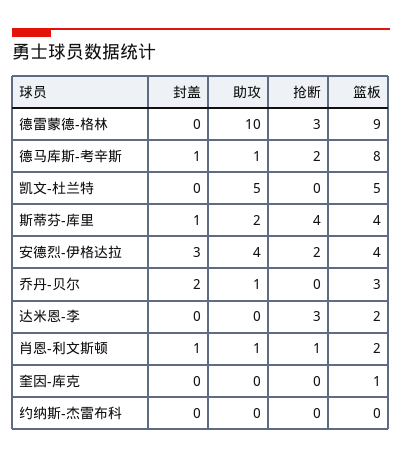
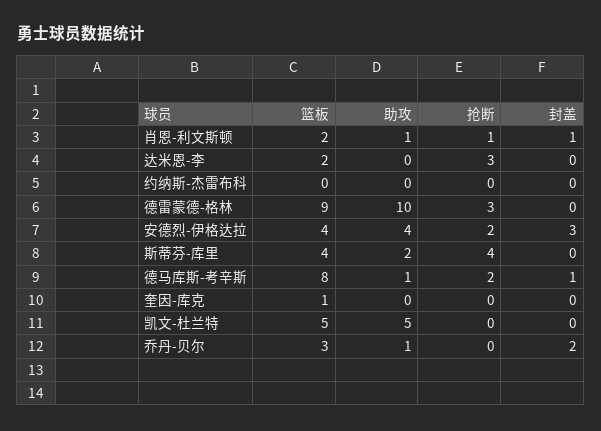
  {
    "封盖": {
      "德雷蒙德-格林": 0,
      "德马库斯-考辛斯": 1,
      "凯文-杜兰特": 0,
-     "斯蒂芬-库里": 1,
+     "斯蒂芬-库里": 0,
      "安德烈-伊格达拉": 3,
      "乔丹-贝尔": 2,
      "达米恩-李": 0,
      "肖恩-利文斯顿": 1,
      "奎因-库克": 0,
      "约纳斯-杰雷布科": 0
    },
    "助攻": {
      "德雷蒙德-格林": 10,
      "德马库斯-考辛斯": 1,
      "凯文-杜兰特": 5,
      "斯蒂芬-库里": 2,
      "安德烈-伊格达拉": 4,
      "乔丹-贝尔": 1,
      "达米恩-李": 0,
      "肖恩-利文斯顿": 1,
      "奎因-库克": 0,
      "约纳斯-杰雷布科": 0
    },
    "抢断": {
      "德雷蒙德-格林": 3,
      "德马库斯-考辛斯": 2,
      "凯文-杜兰特": 0,
      "斯蒂芬-库里": 4,
      "安德烈-伊格达拉": 2,
      "乔丹-贝尔": 0,
      "达米恩-李": 3,
      "肖恩-利文斯顿": 1,
      "奎因-库克": 0,
      "约纳斯-杰雷布科": 0
    },
    "篮板": {
      "德雷蒙德-格林": 9,
      "德马库斯-考辛斯": 8,
      "凯文-杜兰特": 5,
      "斯蒂芬-库里": 4,
      "安德烈-伊格达拉": 4,
      "乔丹-贝尔": 3,
      "达米恩-李": 2,
      "肖恩-利文斯顿": 2,
      "奎因-库克": 1,
      "约纳斯-杰雷布科": 0
    }
  }

